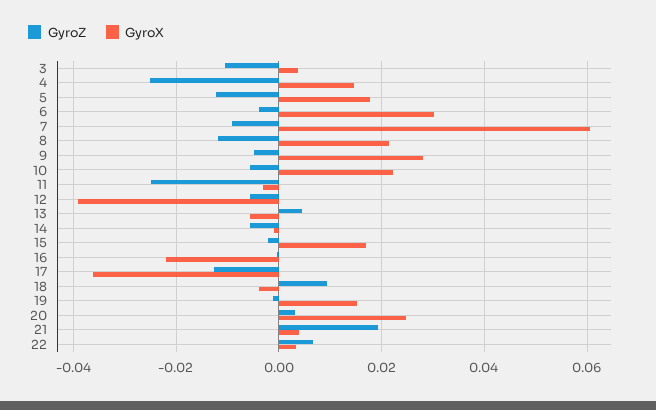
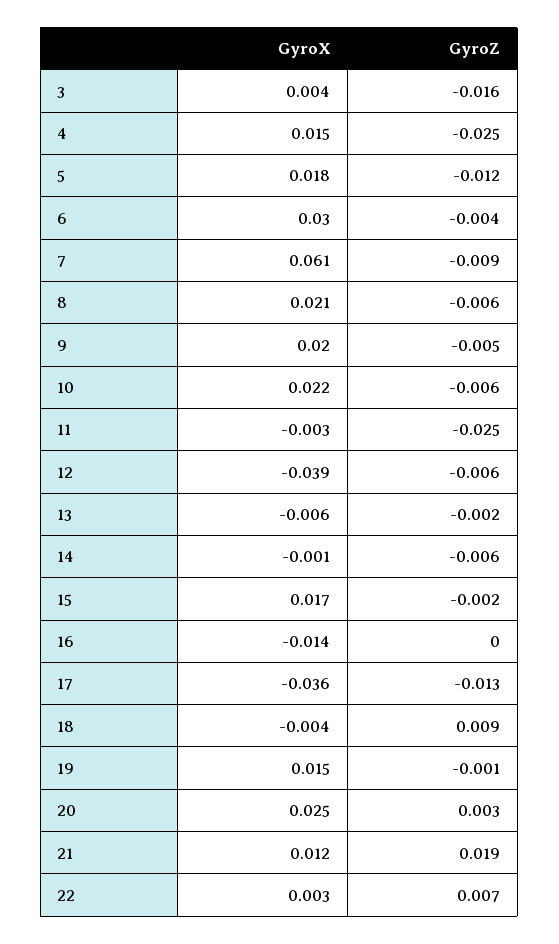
  {
    "GyroZ": {
-     "3": -0.01,
+     "3": -0.016,
      "4": -0.025,
      "5": -0.012,
      "6": -0.004,
      "7": -0.009,
-     "8": -0.012,
+     "8": -0.006,
      "9": -0.005,
      "10": -0.006,
      "11": -0.025,
      "12": -0.006,
-     "13": 0.004,
+     "13": -0.002,
      "14": -0.006,
      "15": -0.002,
      "16": 0,
      "17": -0.013,
      "18": 0.009,
      "19": -0.001,
      "20": 0.003,
      "21": 0.019,
      "22": 0.007
    },
    "GyroX": {
      "3": 0.004,
      "4": 0.015,
      "5": 0.018,
      "6": 0.03,
      "7": 0.061,
      "8": 0.021,
-     "9": 0.028,
+     "9": 0.02,
      "10": 0.022,
      "11": -0.003,
      "12": -0.039,
      "13": -0.006,
      "14": -0.001,
      "15": 0.017,
-     "16": -0.022,
+     "16": -0.014,
      "17": -0.036,
      "18": -0.004,
      "19": 0.015,
      "20": 0.025,
-     "21": 0.004,
+     "21": 0.012,
      "22": 0.003
    }
  }

